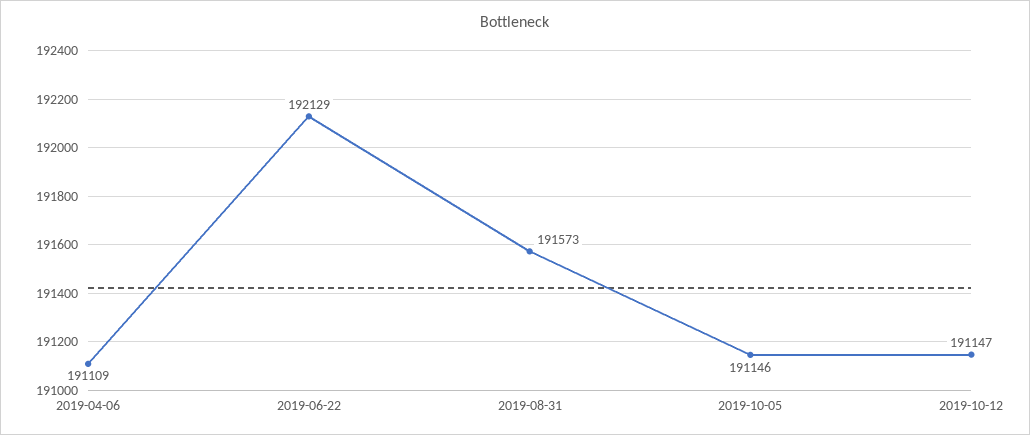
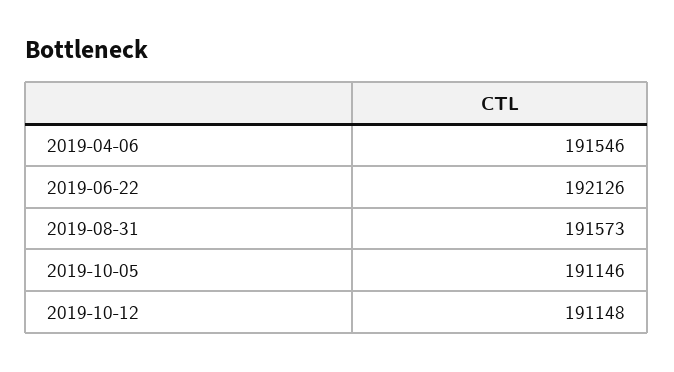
  {
-   "2019-04-06": 191109,
+   "2019-04-06": 191546,
-   "2019-06-22": 192129,
+   "2019-06-22": 192126,
    "2019-08-31": 191573,
    "2019-10-05": 191146,
-   "2019-10-12": 191147
+   "2019-10-12": 191148
  }

